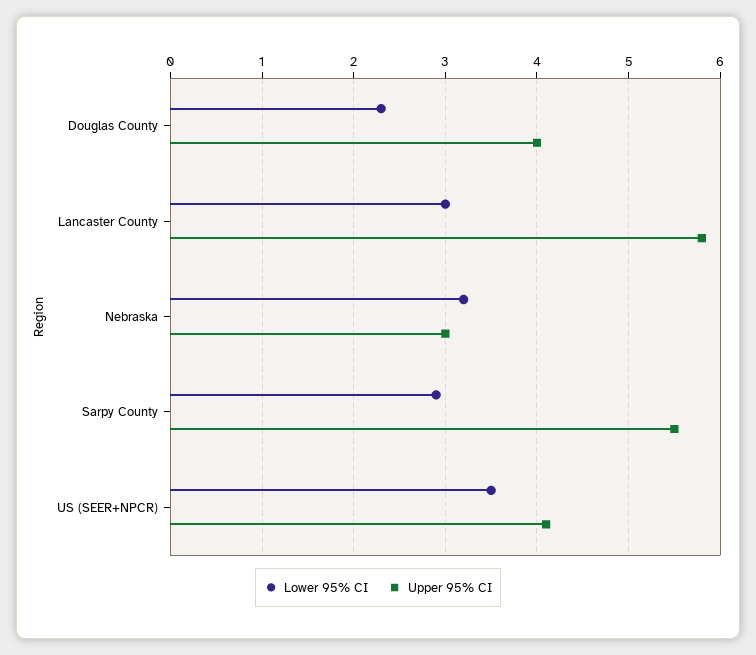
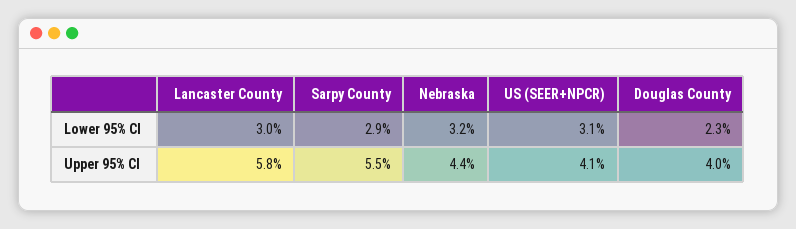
  {
    "Lower 95% CI": {
      "Douglas County": 2.3,
      "Lancaster County": 3,
      "Nebraska": 3.2,
      "Sarpy County": 2.9,
-     "US (SEER+NPCR)": 3.5
+     "US (SEER+NPCR)": 3.1
    },
    "Upper 95% CI": {
      "Douglas County": 4,
      "Lancaster County": 5.8,
-     "Nebraska": 3,
+     "Nebraska": 4.4,
      "Sarpy County": 5.5,
      "US (SEER+NPCR)": 4.1
    }
  }

